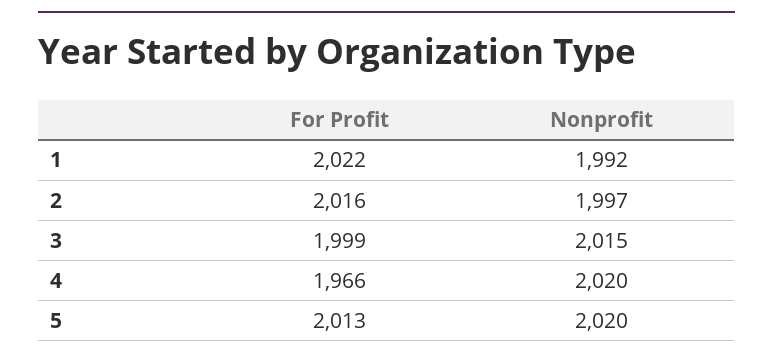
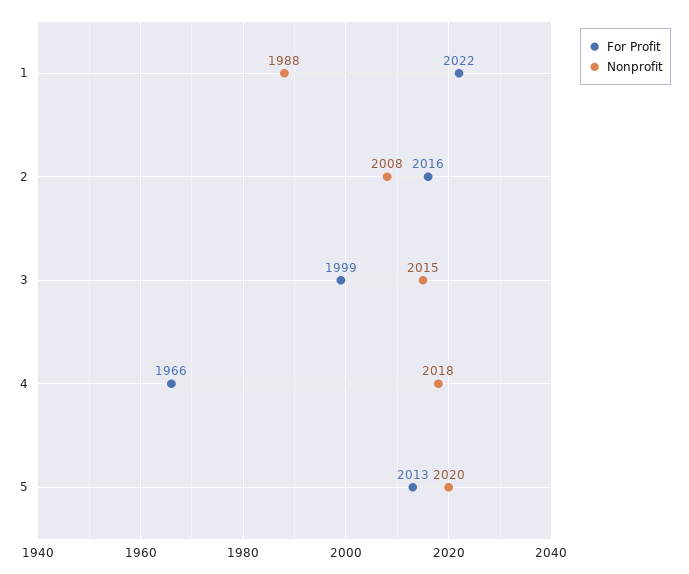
  {
    "For Profit": {
      "1": 2022,
      "2": 2016,
      "3": 1999,
      "4": 1966,
      "5": 2013
    },
    "Nonprofit": {
-     "1": 1992,
+     "1": 1988,
-     "2": 1997,
+     "2": 2008,
      "3": 2015,
-     "4": 2020,
+     "4": 2018,
      "5": 2020
    }
  }

